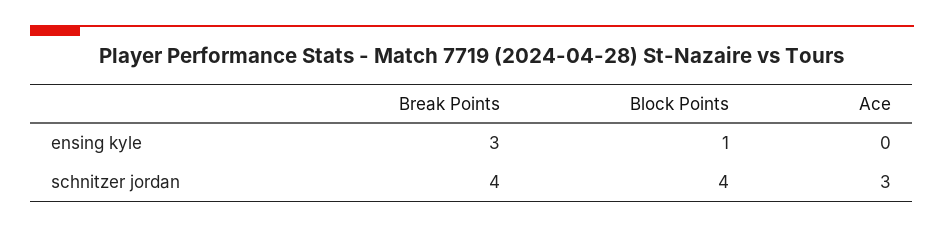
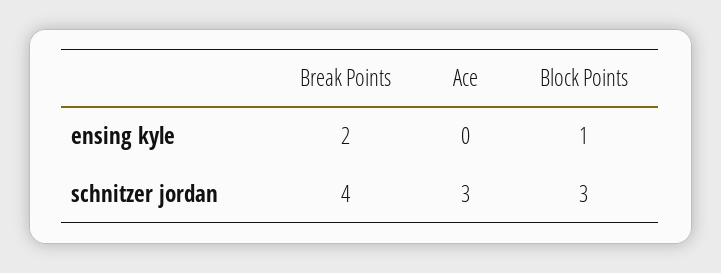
  {
    "Break Points": {
-     "ensing kyle": 3,
+     "ensing kyle": 2,
      "schnitzer jordan": 4
    },
    "Block Points": {
      "ensing kyle": 1,
-     "schnitzer jordan": 4
+     "schnitzer jordan": 3
    },
    "Ace": {
      "ensing kyle": 0,
      "schnitzer jordan": 3
    }
  }

